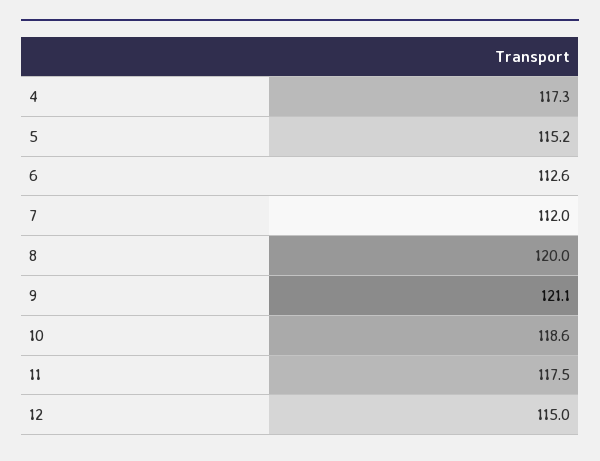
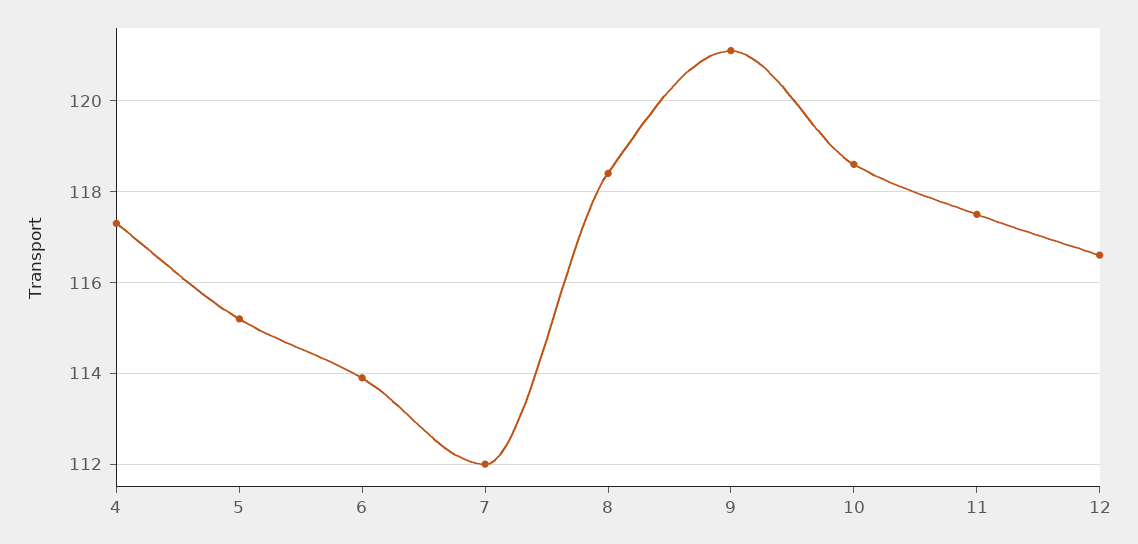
  {
    "4": 117.3,
    "5": 115.2,
-   "6": 112.6,
+   "6": 114,
    "7": 112,
-   "8": 120,
+   "8": 118.5,
    "9": 121.1,
    "10": 118.6,
    "11": 117.5,
-   "12": 115
+   "12": 116.5
  }

